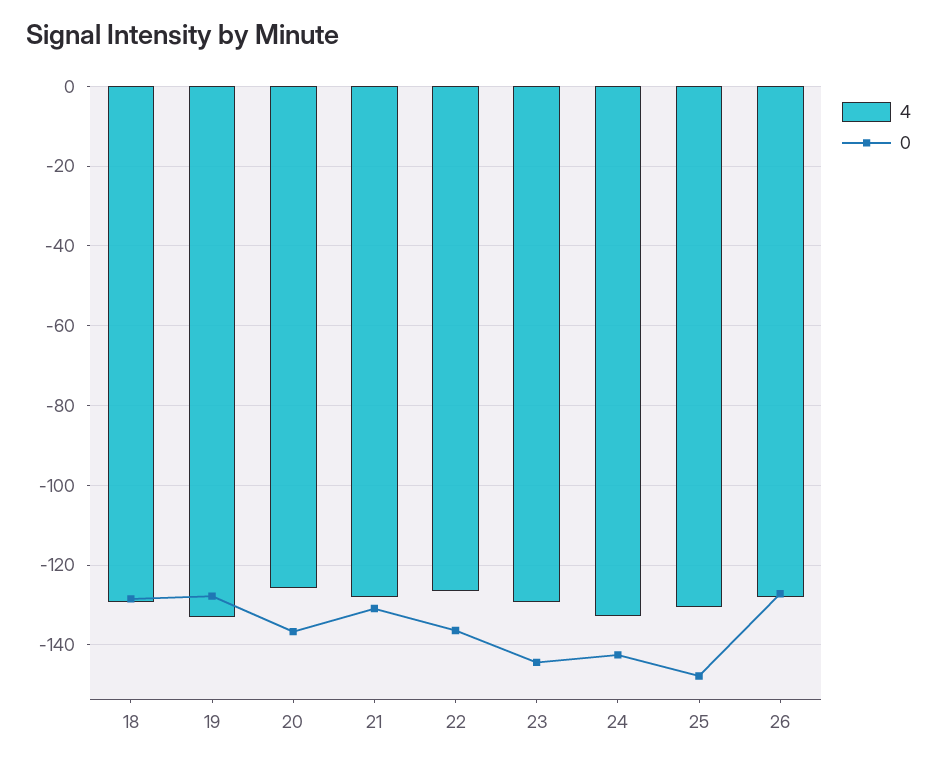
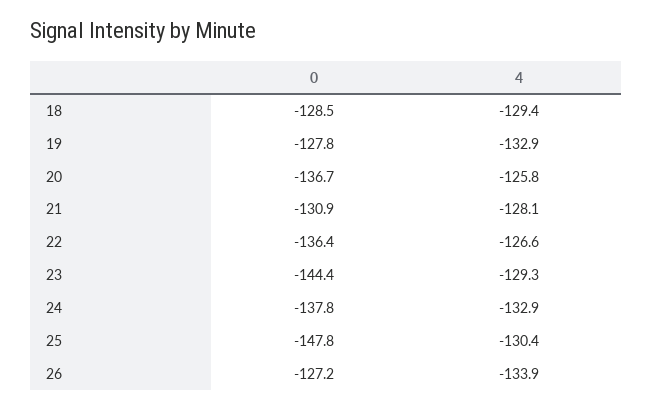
  {
    "4": {
      "18": -129.4,
      "19": -132.9,
      "20": -125.8,
      "21": -128.1,
      "22": -126.6,
      "23": -129.3,
      "24": -132.9,
      "25": -130.4,
-     "26": -128
+     "26": -133.9
    },
    "0": {
      "18": -128.5,
      "19": -127.8,
      "20": -136.7,
      "21": -130.9,
      "22": -136.4,
      "23": -144.4,
-     "24": -142,
+     "24": -137.8,
      "25": -147.8,
      "26": -127.2
    }
  }

